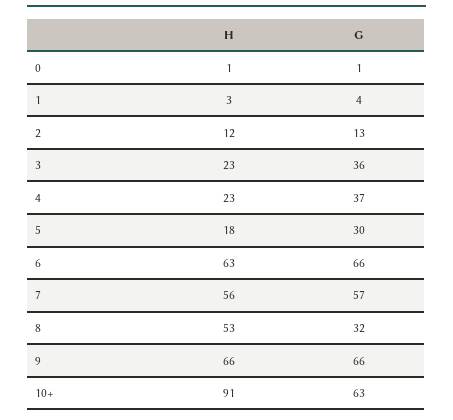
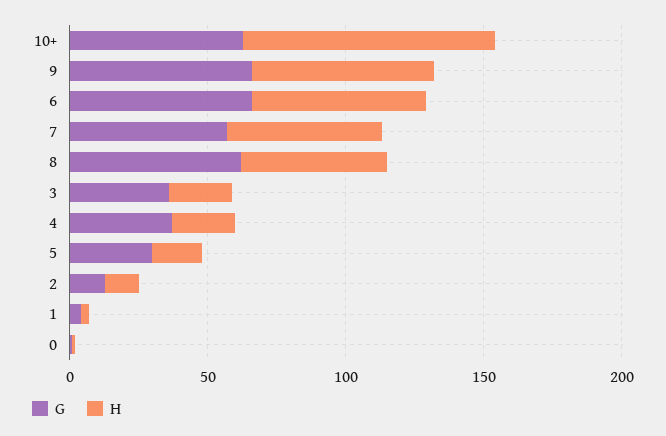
  {
    "H": {
      "0": 1,
      "1": 3,
      "2": 12,
      "3": 23,
      "4": 23,
      "5": 18,
      "6": 63,
      "7": 56,
      "8": 53,
      "9": 66,
      "10+": 91
    },
    "G": {
      "0": 1,
      "1": 4,
      "2": 13,
      "3": 36,
      "4": 37,
      "5": 30,
      "6": 66,
      "7": 57,
-     "8": 32,
+     "8": 60,
      "9": 66,
      "10+": 63
    }
  }

